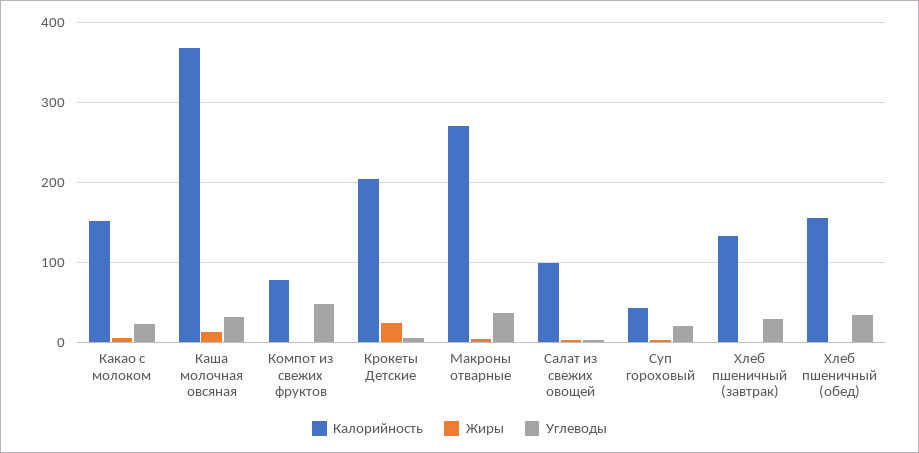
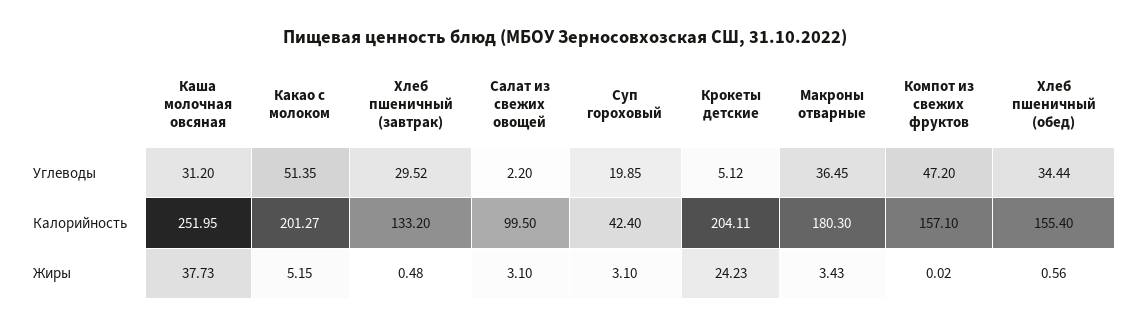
  {
    "Калорийность": {
-     "Какао с молоком": 150,
+     "Какао с молоком": 201.27,
-     "Каша молочная овсяная": 370,
+     "Каша молочная овсяная": 251.95,
-     "Компот из свежих фруктов": 80,
+     "Компот из свежих фруктов": 157.1,
      "Крокеты Детские": 204.11,
-     "Макроны отварные": 270,
+     "Макроны отварные": 180.3,
      "Салат из свежих овощей": 99.5,
      "Суп гороховый": 42.4,
      "Хлеб пшеничный (завтрак)": 133.2,
      "Хлеб пшеничный (обед)": 155.4
    },
    "Жиры": {
      "Какао с молоком": 5.15,
-     "Каша молочная овсяная": 10,
+     "Каша молочная овсяная": 37.73,
      "Компот из свежих фруктов": 0.02,
      "Крокеты Детские": 24.23,
      "Макроны отварные": 3.43,
      "Салат из свежих овощей": 3.1,
      "Суп гороховый": 3.1,
      "Хлеб пшеничный (завтрак)": 0.48,
      "Хлеб пшеничный (обед)": 0.56
    },
    "Углеводы": {
-     "Какао с молоком": 20,
+     "Какао с молоком": 51.35,
      "Каша молочная овсяная": 31.2,
      "Компот из свежих фруктов": 47.2,
      "Крокеты Детские": 5.12,
      "Макроны отварные": 36.45,
      "Салат из свежих овощей": 2.2,
      "Суп гороховый": 19.85,
      "Хлеб пшеничный (завтрак)": 29.52,
      "Хлеб пшеничный (обед)": 34.44
    }
  }

